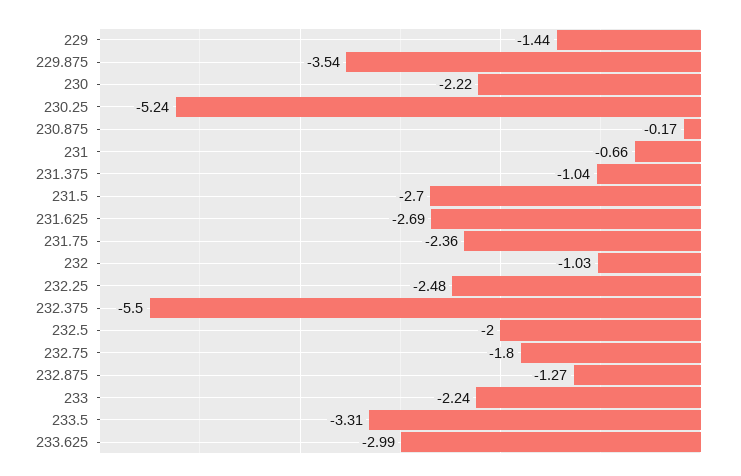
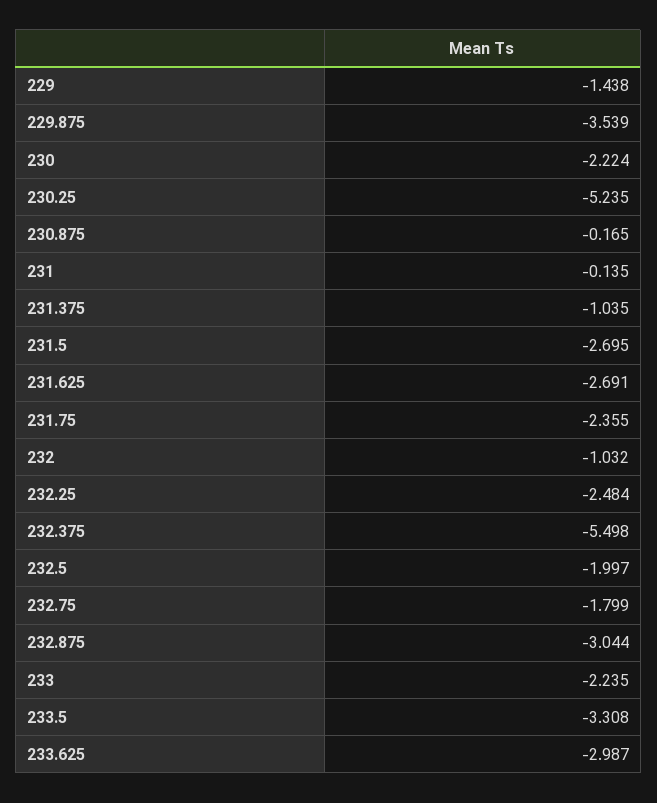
  {
    "229": -1.438,
    "229.875": -3.539,
    "230": -2.224,
    "230.25": -5.235,
    "230.875": -0.165,
-   "231": -0.66,
+   "231": -0.135,
    "231.375": -1.035,
    "231.5": -2.695,
    "231.625": -2.691,
    "231.75": -2.355,
    "232": -1.032,
    "232.25": -2.484,
    "232.375": -5.498,
    "232.5": -1.997,
    "232.75": -1.799,
-   "232.875": -1.27,
+   "232.875": -3.044,
    "233": -2.235,
    "233.5": -3.308,
    "233.625": -2.987
  }

